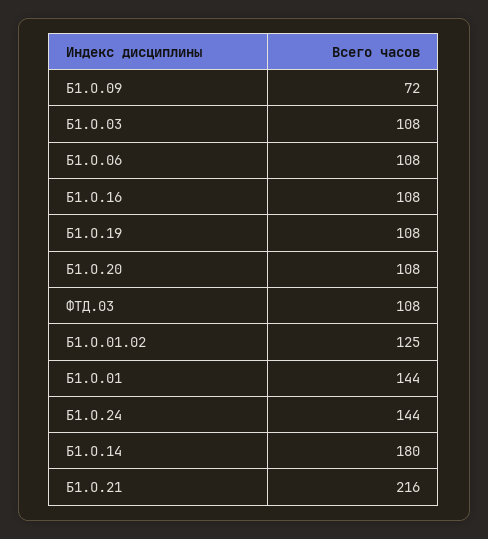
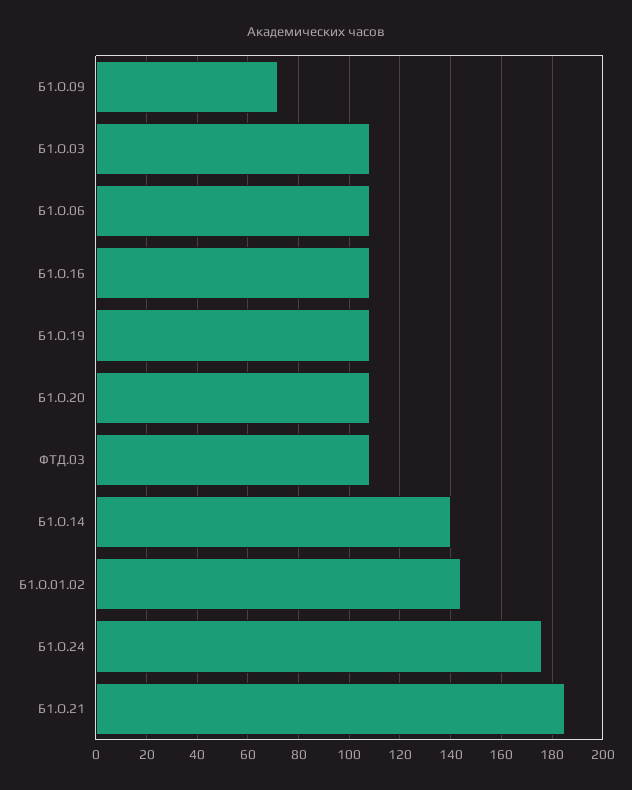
  {
    "Б1.О.09": 72,
    "Б1.О.03": 108,
    "Б1.О.06": 108,
    "Б1.О.16": 108,
    "Б1.О.19": 108,
    "Б1.О.20": 108,
    "ФТД.03": 108,
-   "Б1.О.01.02": 125,
+   "Б1.О.01.02": 145,
-   "Б1.О.01": 144,
-   "Б1.О.24": 144,
+   "Б1.О.24": 175,
-   "Б1.О.14": 180,
+   "Б1.О.14": 140,
-   "Б1.О.21": 216
+   "Б1.О.21": 185
  }

